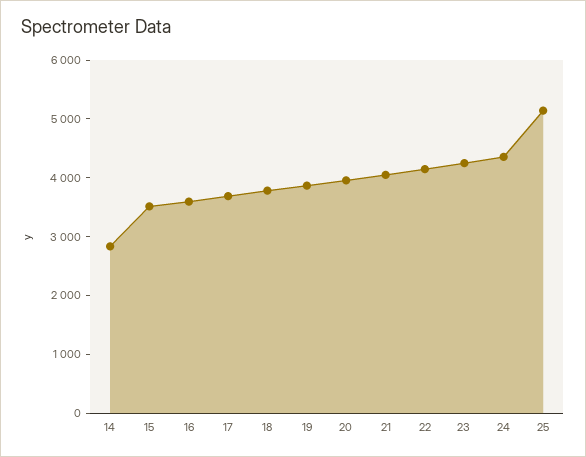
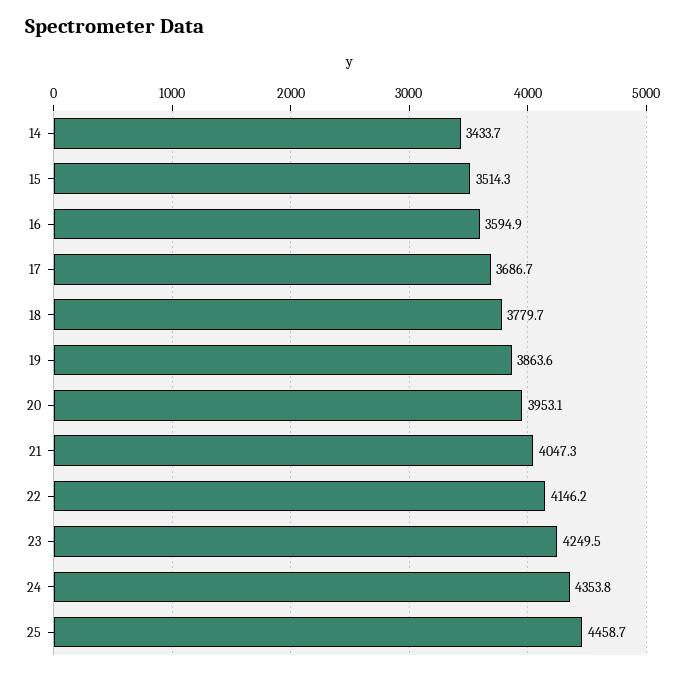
  {
-   "14": 2800,
+   "14": 3433.7,
    "15": 3514.3,
    "16": 3594.9,
    "17": 3686.7,
    "18": 3779.7,
    "19": 3863.6,
    "20": 3953.1,
    "21": 4047.3,
    "22": 4146.2,
    "23": 4249.5,
    "24": 4353.8,
-   "25": 5200
+   "25": 4458.7
  }

